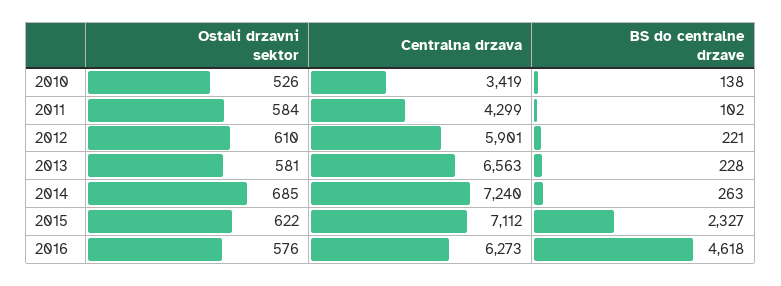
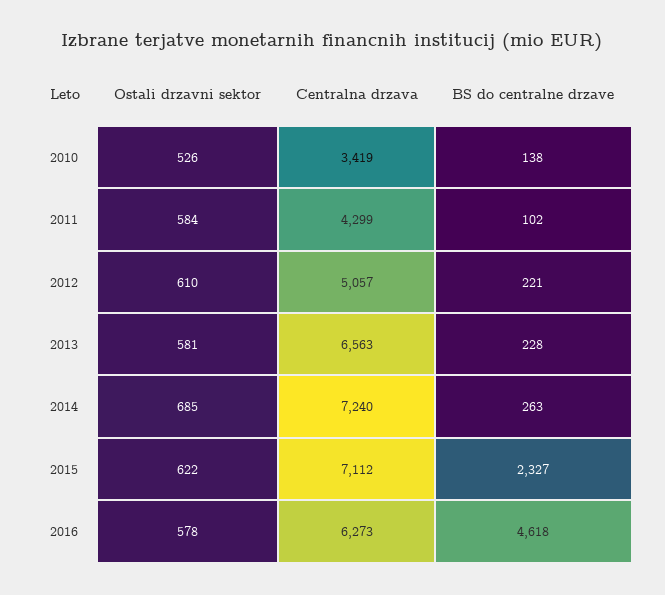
  {
    "Ostali drzavni sektor": {
      "2010": 526,
      "2011": 584,
      "2012": 610,
      "2013": 581,
      "2014": 685,
      "2015": 622,
-     "2016": 576
+     "2016": 578
    },
    "Centralna drzava": {
      "2010": 3419,
      "2011": 4299,
-     "2012": 5901,
+     "2012": 5057,
      "2013": 6563,
      "2014": 7240,
      "2015": 7112,
      "2016": 6273
    },
    "BS do centralne drzave": {
      "2010": 138,
      "2011": 102,
      "2012": 221,
      "2013": 228,
      "2014": 263,
      "2015": 2327,
      "2016": 4618
    }
  }

